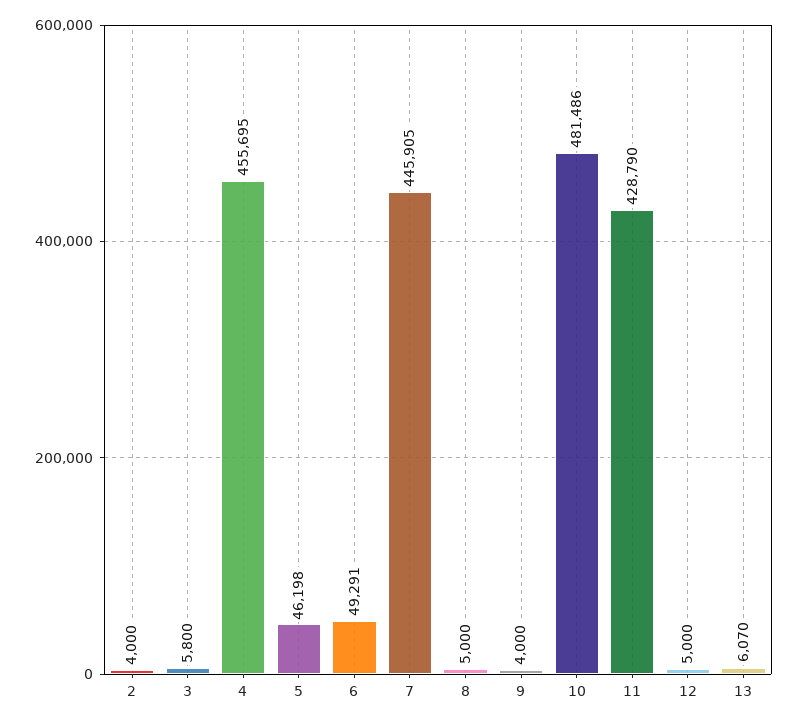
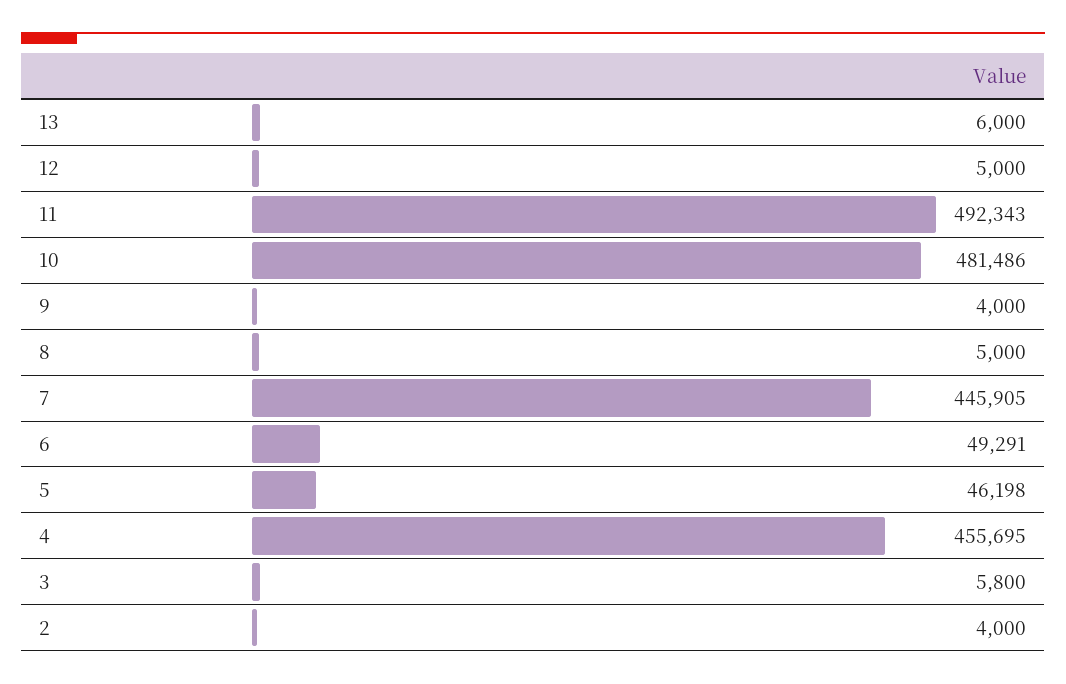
  {
    "2": 4000,
    "3": 5800,
    "4": 455695,
    "5": 46198,
    "6": 49291,
    "7": 445905,
    "8": 5000,
    "9": 4000,
    "10": 481486,
-   "11": 428790,
+   "11": 492343,
    "12": 5000,
-   "13": 6070
+   "13": 6000
  }

